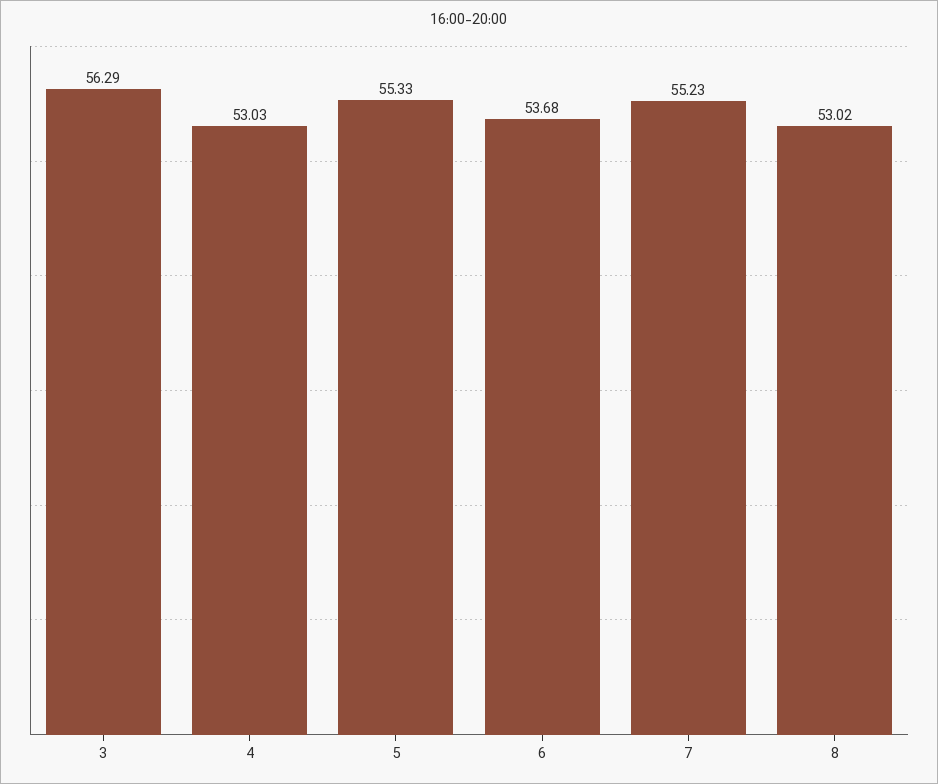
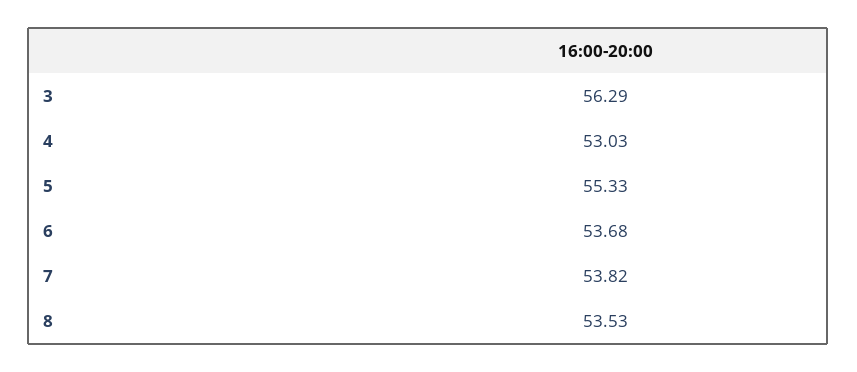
  {
    "3": 56.29,
    "4": 53.03,
    "5": 55.33,
    "6": 53.68,
-   "7": 55.23,
+   "7": 53.82,
-   "8": 53.02
+   "8": 53.53
  }

